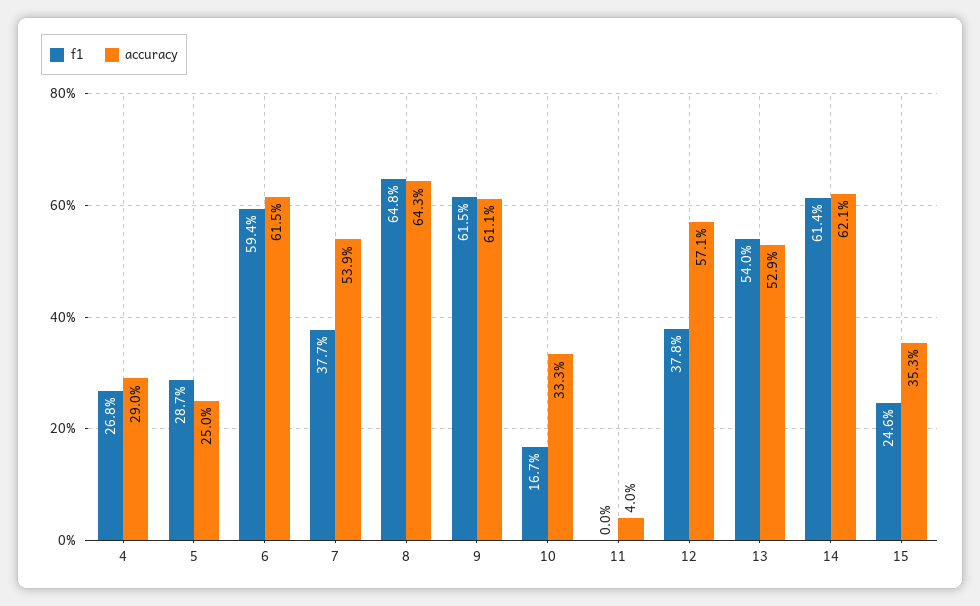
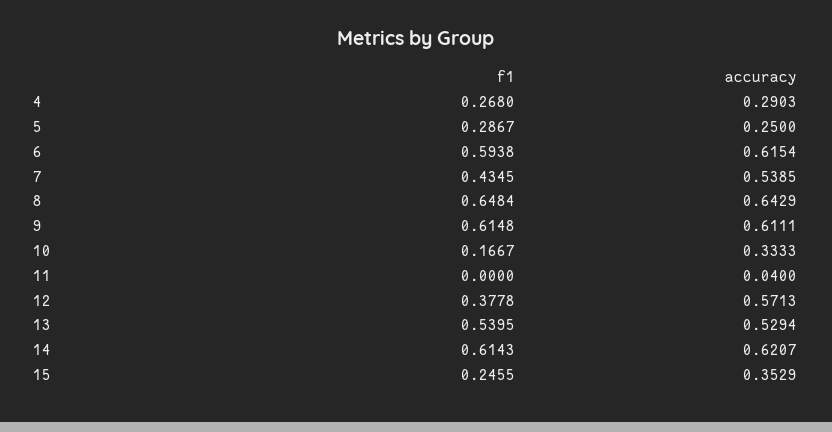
  {
    "f1": {
      "4": 0.268,
      "5": 0.2867,
      "6": 0.5938,
-     "7": 0.377,
+     "7": 0.4345,
      "8": 0.6484,
      "9": 0.6148,
      "10": 0.1667,
      "11": 0,
      "12": 0.3778,
      "13": 0.5395,
      "14": 0.6143,
      "15": 0.2455
    },
    "accuracy": {
      "4": 0.2903,
      "5": 0.25,
      "6": 0.6154,
      "7": 0.5385,
      "8": 0.6429,
      "9": 0.6111,
      "10": 0.3333,
      "11": 0.04,
      "12": 0.5713,
      "13": 0.5294,
      "14": 0.6207,
      "15": 0.3529
    }
  }

